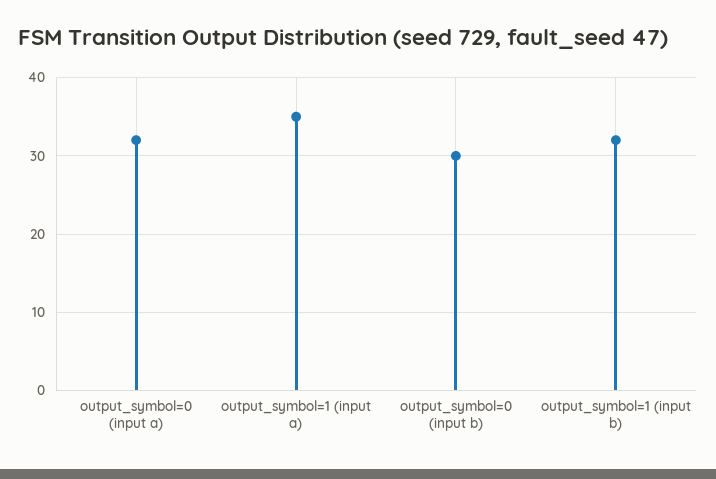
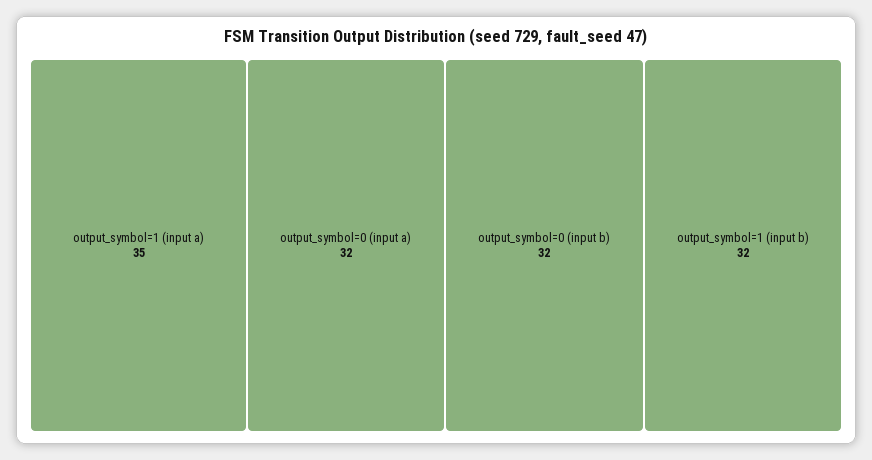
  {
    "output_symbol=0 (input a)": 32,
    "output_symbol=1 (input a)": 35,
-   "output_symbol=0 (input b)": 30,
+   "output_symbol=0 (input b)": 32,
    "output_symbol=1 (input b)": 32
  }

